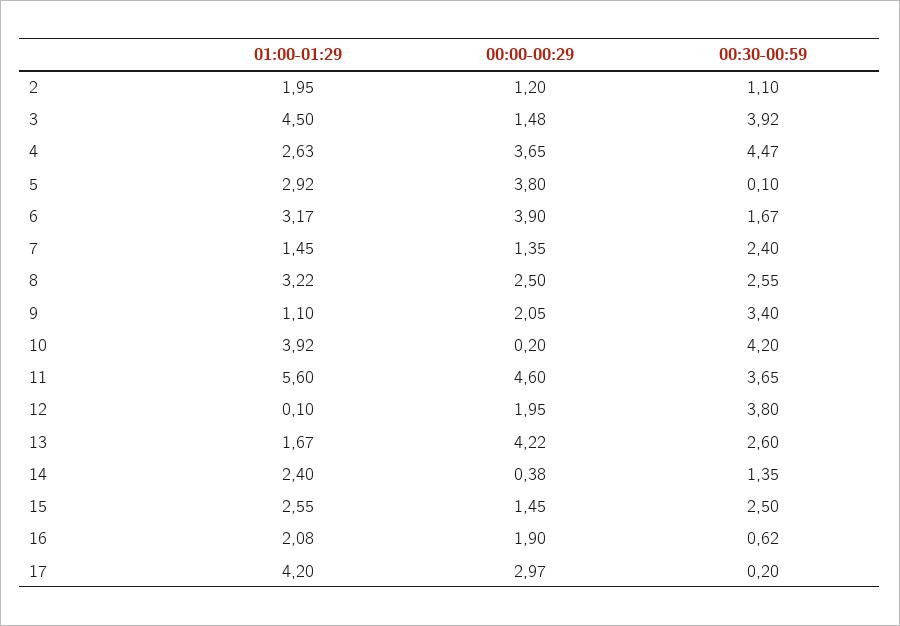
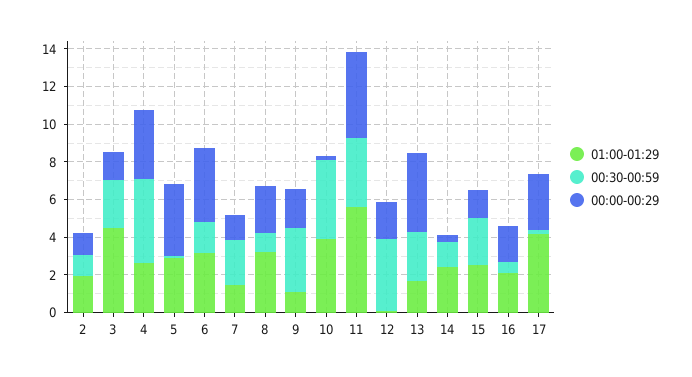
  {
    "01:00-01:29": {
      "2": 1.95,
      "3": 4.5,
      "4": 2.63,
      "5": 2.92,
      "6": 3.17,
      "7": 1.45,
      "8": 3.22,
      "9": 1.1,
      "10": 3.92,
      "11": 5.6,
      "12": 0.1,
      "13": 1.67,
      "14": 2.4,
      "15": 2.55,
      "16": 2.08,
      "17": 4.2
    },
    "00:00-00:29": {
      "2": 1.2,
      "3": 1.48,
      "4": 3.65,
      "5": 3.8,
      "6": 3.9,
      "7": 1.35,
      "8": 2.5,
      "9": 2.05,
      "10": 0.2,
      "11": 4.6,
      "12": 1.95,
      "13": 4.22,
      "14": 0.38,
      "15": 1.45,
      "16": 1.9,
      "17": 2.97
    },
    "00:30-00:59": {
      "2": 1.1,
-     "3": 3.92,
+     "3": 2.5,
      "4": 4.47,
      "5": 0.1,
      "6": 1.67,
      "7": 2.4,
-     "8": 2.55,
+     "8": 1,
      "9": 3.4,
      "10": 4.2,
      "11": 3.65,
      "12": 3.8,
      "13": 2.6,
      "14": 1.35,
      "15": 2.5,
      "16": 0.62,
      "17": 0.2
    }
  }

